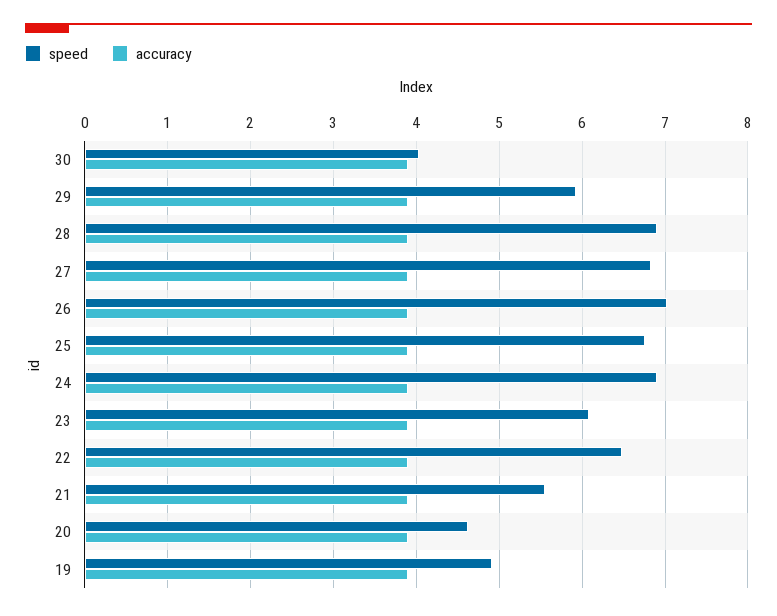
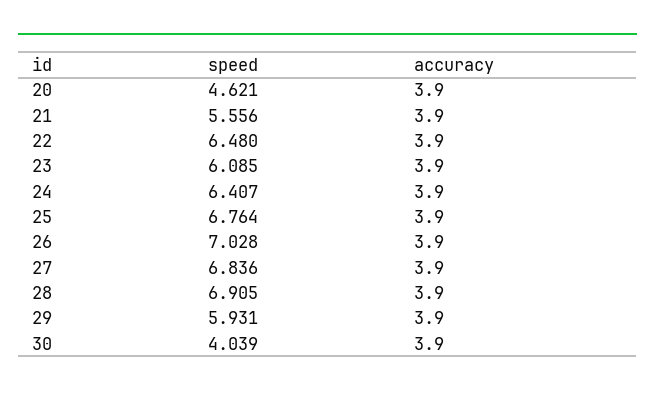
  {
    "speed": {
      "30": 4.039,
      "29": 5.931,
      "28": 6.905,
      "27": 6.836,
      "26": 7.028,
      "25": 6.764,
-     "24": 6.9,
+     "24": 6.407,
      "23": 6.085,
      "22": 6.48,
      "21": 5.556,
-     "20": 4.621,
+     "20": 4.621
-     "19": 4.9
    },
    "accuracy": {
      "30": 3.9,
      "29": 3.9,
      "28": 3.9,
      "27": 3.9,
      "26": 3.9,
      "25": 3.9,
      "24": 3.9,
      "23": 3.9,
      "22": 3.9,
      "21": 3.9,
-     "20": 3.9,
+     "20": 3.9
-     "19": 3.9
    }
  }

